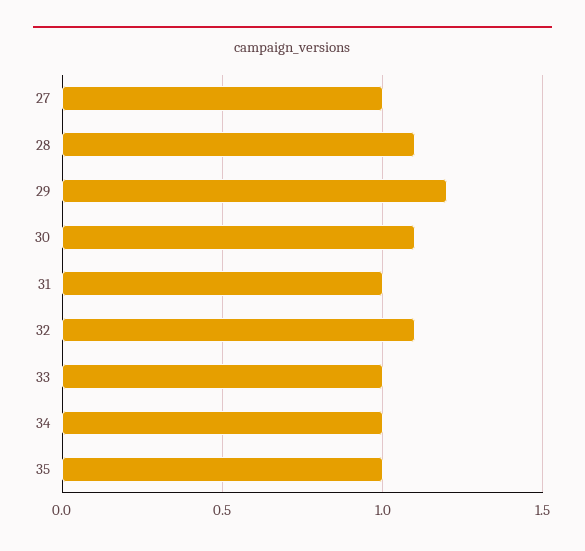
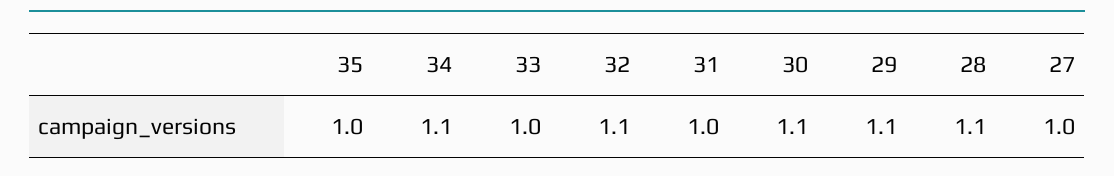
  {
    "27": 1,
    "28": 1.1,
-   "29": 1.2,
+   "29": 1.1,
    "30": 1.1,
    "31": 1,
    "32": 1.1,
    "33": 1,
-   "34": 1,
+   "34": 1.1,
    "35": 1
  }

